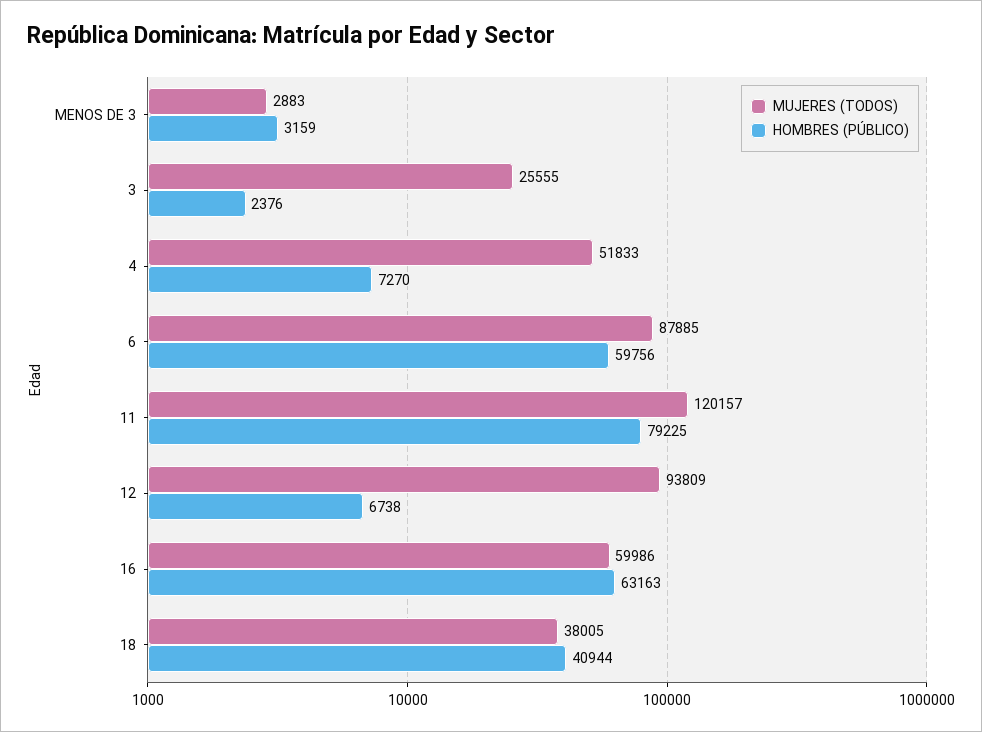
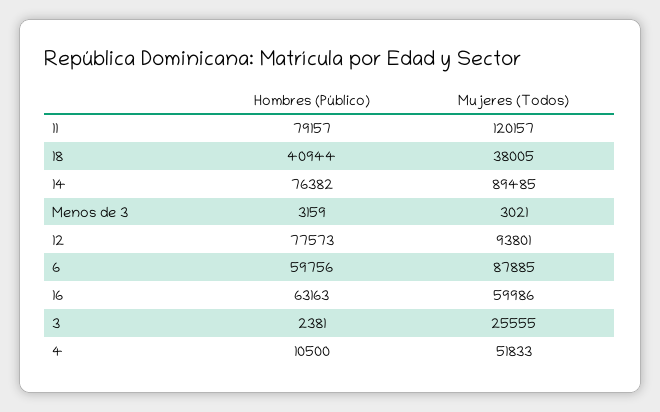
  {
    "MUJERES (TODOS)": {
-     "MENOS DE 3": 2883,
+     "MENOS DE 3": 3021,
      "3": 25555,
      "4": 51833,
      "6": 87885,
      "11": 120157,
-     "12": 93809,
+     "12": 93801,
      "16": 59986,
-     "18": 38005
+     "18": 38005,
+     "14": 89485
    },
    "HOMBRES (PÚBLICO)": {
      "MENOS DE 3": 3159,
-     "3": 2376,
+     "3": 2381,
-     "4": 7270,
+     "4": 10500,
      "6": 59756,
-     "11": 79225,
+     "11": 79157,
-     "12": 6738,
+     "12": 77573,
      "16": 63163,
-     "18": 40944
+     "18": 40944,
+     "14": 76382
    }
  }

